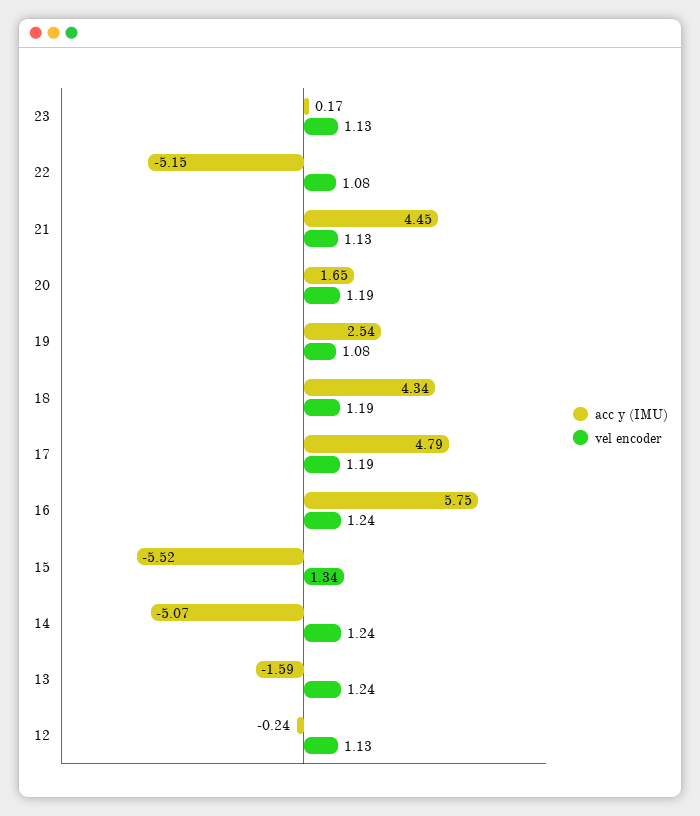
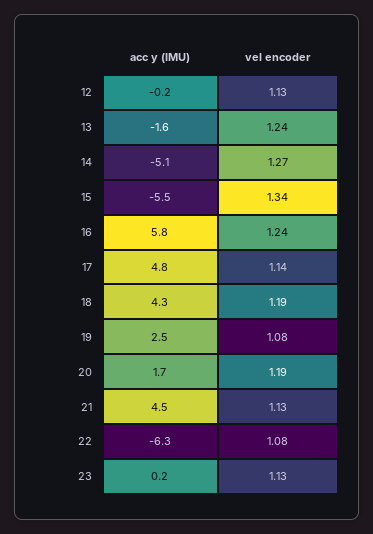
  {
    "acc y (IMU)": {
      "23": 0.17,
-     "22": -5.15,
+     "22": -6.3,
      "21": 4.45,
      "20": 1.65,
      "19": 2.54,
      "18": 4.34,
      "17": 4.79,
      "16": 5.75,
      "15": -5.52,
      "14": -5.07,
      "13": -1.59,
      "12": -0.24
    },
    "vel encoder": {
      "23": 1.13,
      "22": 1.08,
      "21": 1.13,
      "20": 1.19,
      "19": 1.08,
      "18": 1.19,
-     "17": 1.19,
+     "17": 1.14,
      "16": 1.24,
      "15": 1.34,
-     "14": 1.24,
+     "14": 1.27,
      "13": 1.24,
      "12": 1.13
    }
  }

